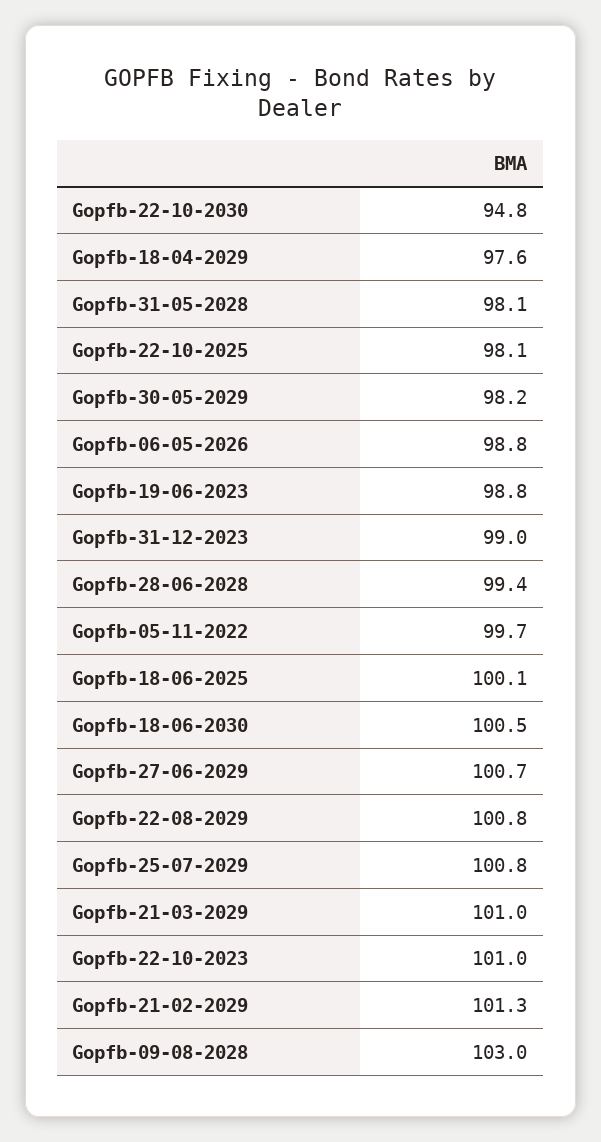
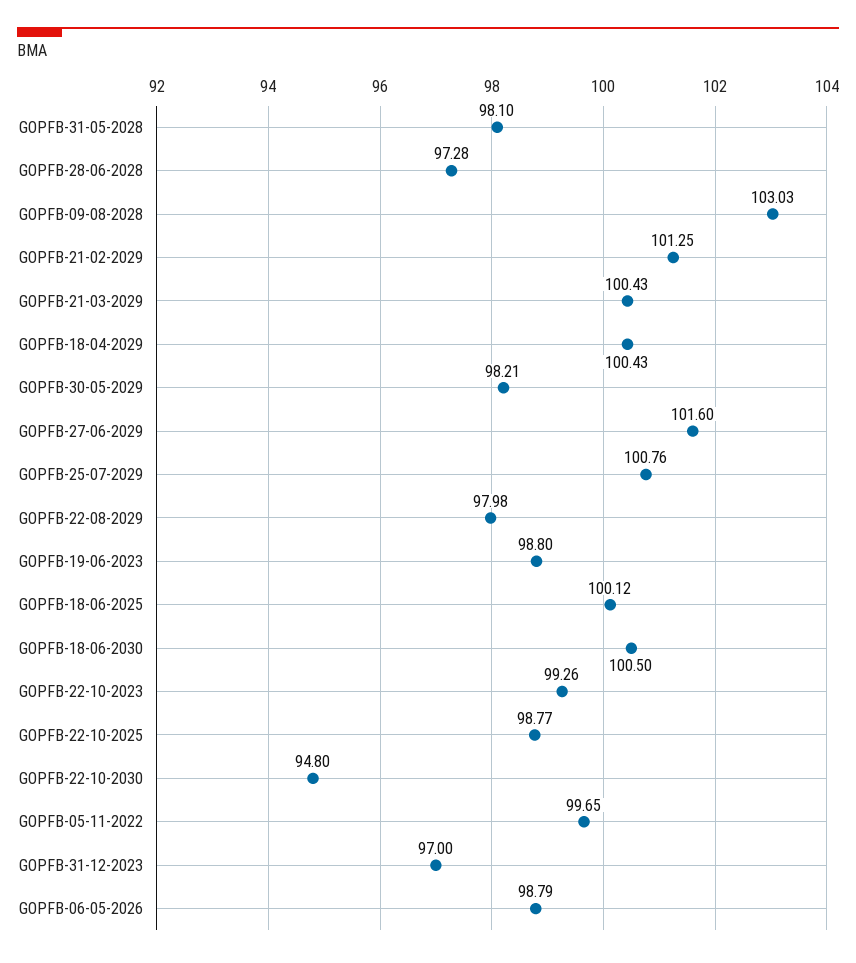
  {
    "Gopfb-22-10-2030": 94.8,
-   "Gopfb-18-04-2029": 97.6,
+   "Gopfb-18-04-2029": 100.43,
    "Gopfb-31-05-2028": 98.1,
-   "Gopfb-22-10-2025": 98.1,
+   "Gopfb-22-10-2025": 98.77,
    "Gopfb-30-05-2029": 98.21,
    "Gopfb-06-05-2026": 98.79,
    "Gopfb-19-06-2023": 98.8,
-   "Gopfb-31-12-2023": 99,
+   "Gopfb-31-12-2023": 97,
-   "Gopfb-28-06-2028": 99.4,
+   "Gopfb-28-06-2028": 97.28,
    "Gopfb-05-11-2022": 99.65,
    "Gopfb-18-06-2025": 100.12,
    "Gopfb-18-06-2030": 100.5,
-   "Gopfb-27-06-2029": 100.7,
+   "Gopfb-27-06-2029": 101.6,
-   "Gopfb-22-08-2029": 100.8,
+   "Gopfb-22-08-2029": 97.98,
    "Gopfb-25-07-2029": 100.76,
-   "Gopfb-21-03-2029": 101,
+   "Gopfb-21-03-2029": 100.43,
-   "Gopfb-22-10-2023": 101,
+   "Gopfb-22-10-2023": 99.26,
    "Gopfb-21-02-2029": 101.25,
    "Gopfb-09-08-2028": 103.03
  }

